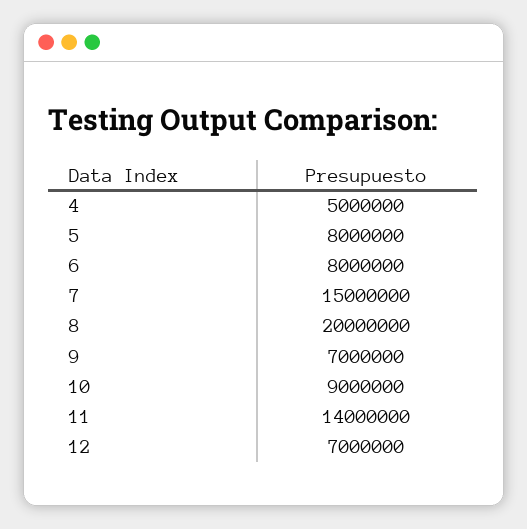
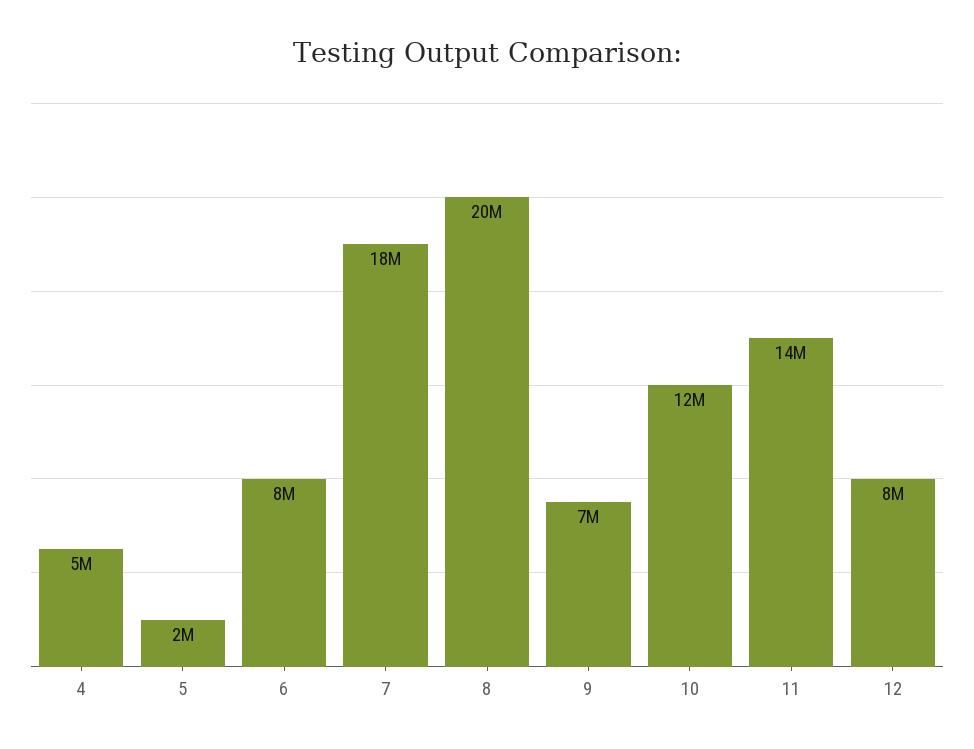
  {
    "4": 5000000,
-   "5": 8000000,
+   "5": 2000000,
    "6": 8000000,
-   "7": 15000000,
+   "7": 18000000,
    "8": 20000000,
    "9": 7000000,
-   "10": 9000000,
+   "10": 12000000,
    "11": 14000000,
-   "12": 7000000
+   "12": 8000000
  }

